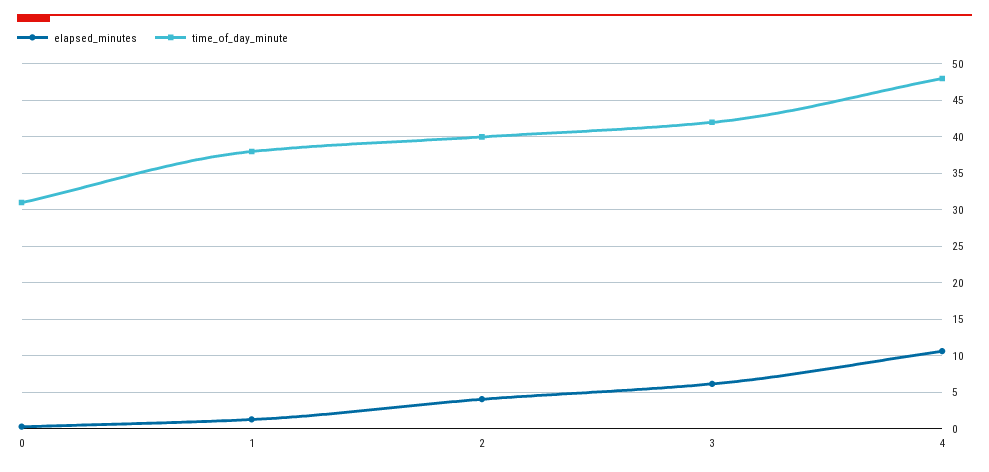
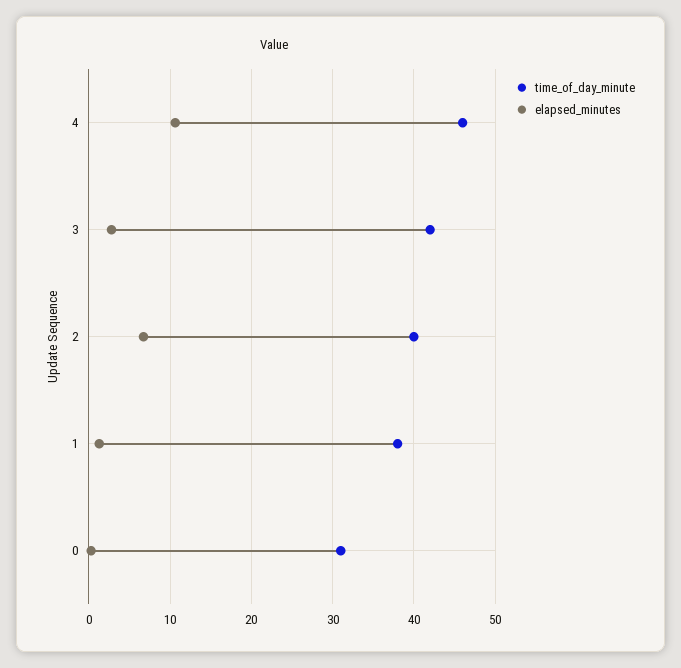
  {
    "elapsed_minutes": {
      "0": 0,
      "1": 1,
-     "2": 4,
+     "2": 7,
-     "3": 6,
+     "3": 3,
      "4": 11
    },
    "time_of_day_minute": {
      "0": 31,
      "1": 38,
      "2": 40,
      "3": 42,
-     "4": 48
+     "4": 46
    }
  }

